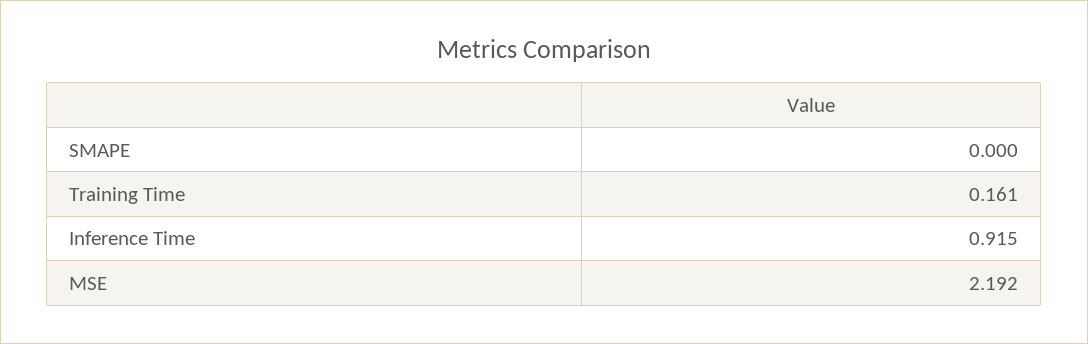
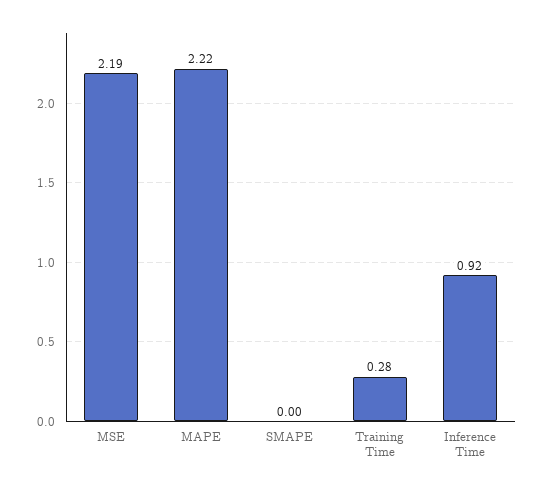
  {
    "SMAPE": 0,
-   "Training Time": 0.161,
+   "Training Time": 0.28,
    "Inference Time": 0.915,
-   "MSE": 2.192
+   "MSE": 2.192,
+   "MAPE": 2.22
  }

